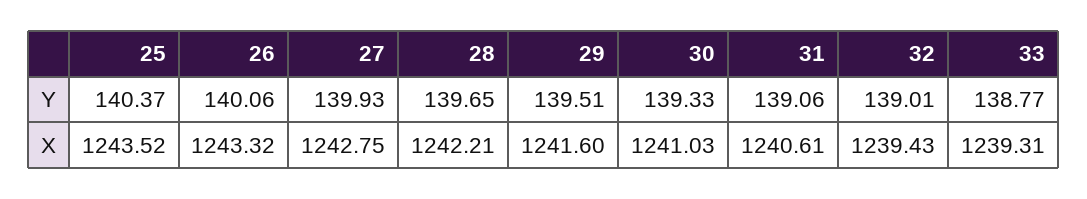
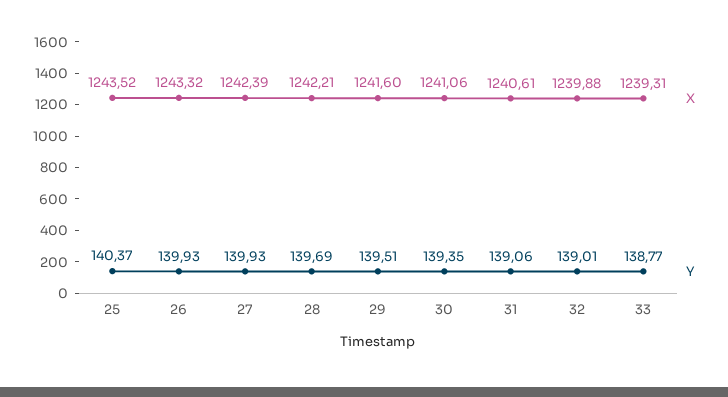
  {
    "Y": {
      "25": 140.37,
-     "26": 140.06,
+     "26": 139.93,
      "27": 139.93,
-     "28": 139.65,
+     "28": 139.69,
      "29": 139.51,
-     "30": 139.33,
+     "30": 139.35,
      "31": 139.06,
      "32": 139.01,
      "33": 138.77
    },
    "X": {
      "25": 1243.52,
      "26": 1243.32,
-     "27": 1242.75,
+     "27": 1242.39,
      "28": 1242.21,
      "29": 1241.6,
-     "30": 1241.03,
+     "30": 1241.06,
      "31": 1240.61,
-     "32": 1239.43,
+     "32": 1239.88,
      "33": 1239.31
    }
  }

